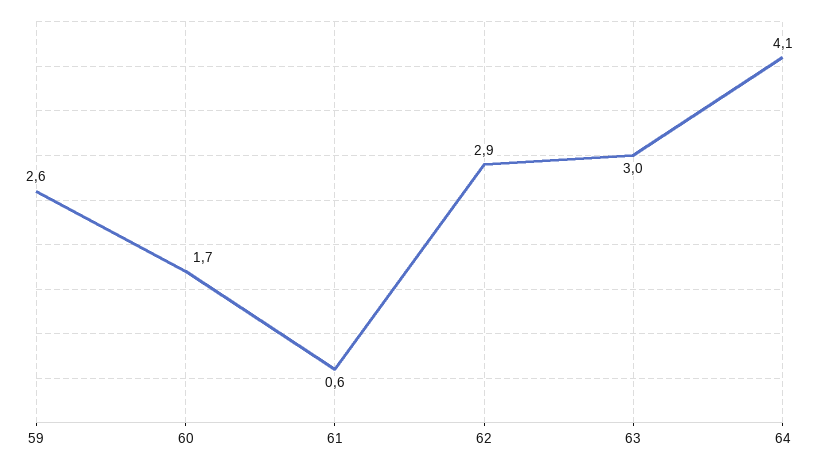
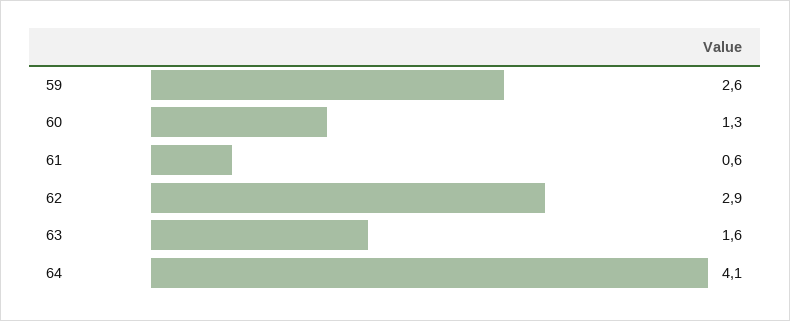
  {
    "59": 2.6,
-   "60": 1.7,
+   "60": 1.3,
    "61": 0.6,
    "62": 2.9,
-   "63": 3,
+   "63": 1.6,
    "64": 4.1
  }

